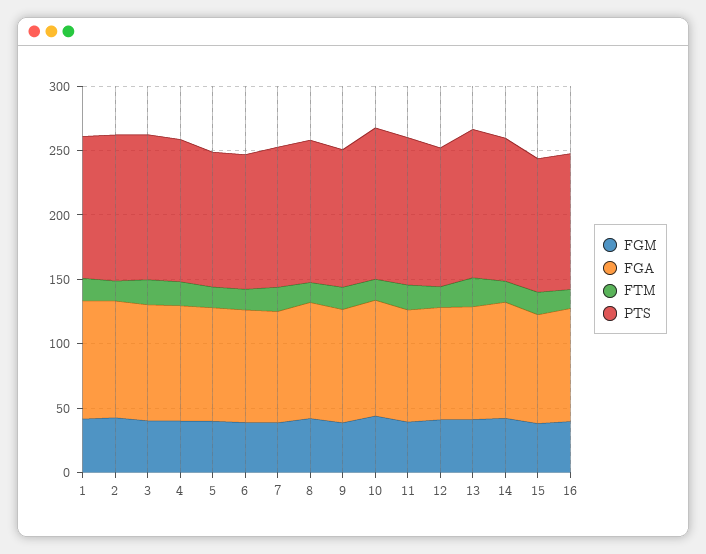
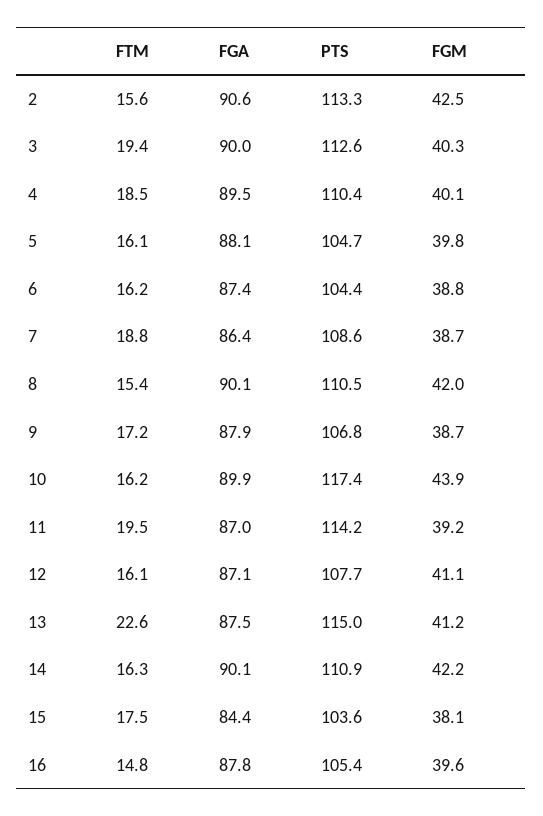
  {
    "FGM": {
-     "1": 40,
      "2": 42.5,
      "3": 40.3,
      "4": 40.1,
      "5": 39.8,
      "6": 38.8,
      "7": 38.7,
      "8": 42,
      "9": 38.7,
      "10": 43.9,
      "11": 39.2,
      "12": 41.1,
      "13": 41.2,
      "14": 42.2,
      "15": 38.1,
      "16": 39.6
    },
    "FGA": {
-     "1": 90,
      "2": 90.6,
      "3": 90,
      "4": 89.5,
      "5": 88.1,
      "6": 87.4,
      "7": 86.4,
      "8": 90.1,
      "9": 87.9,
      "10": 89.9,
      "11": 87,
      "12": 87.1,
      "13": 87.5,
      "14": 90.1,
      "15": 84.4,
      "16": 87.8
    },
    "FTM": {
-     "1": 20,
      "2": 15.6,
      "3": 19.4,
      "4": 18.5,
      "5": 16.1,
      "6": 16.2,
      "7": 18.8,
      "8": 15.4,
      "9": 17.2,
      "10": 16.2,
      "11": 19.5,
      "12": 16.1,
      "13": 22.6,
      "14": 16.3,
      "15": 17.5,
      "16": 14.8
    },
    "PTS": {
-     "1": 110,
      "2": 113.3,
      "3": 112.6,
      "4": 110.4,
      "5": 104.7,
      "6": 104.4,
      "7": 108.6,
      "8": 110.5,
      "9": 106.8,
      "10": 117.4,
      "11": 114.2,
      "12": 107.7,
      "13": 115,
      "14": 110.9,
      "15": 103.6,
      "16": 105.4
    }
  }

